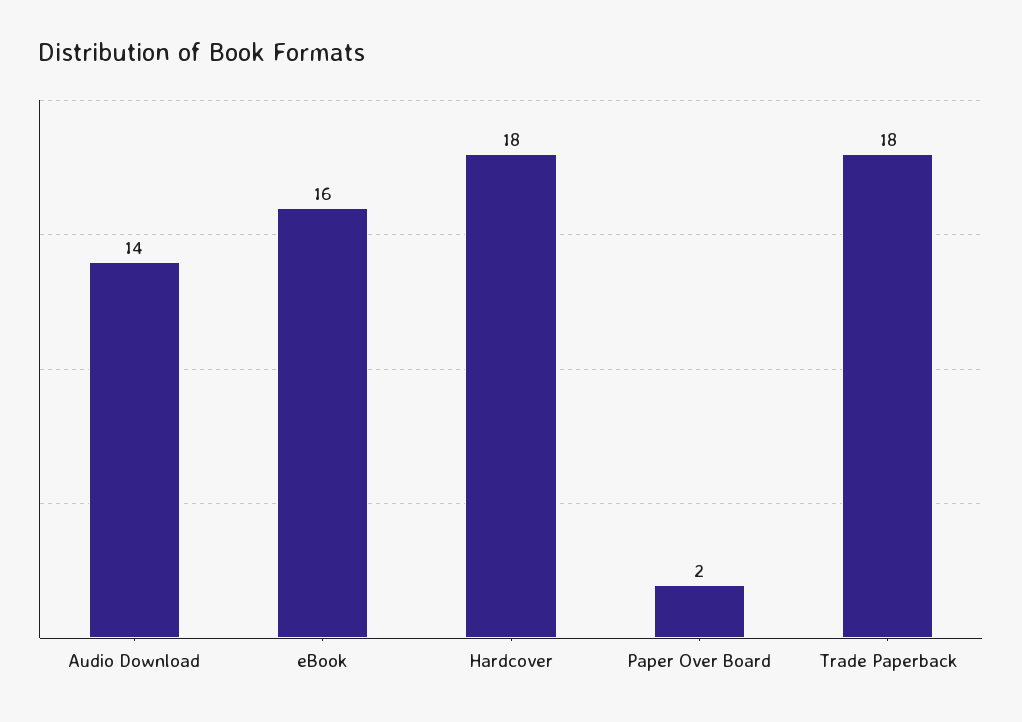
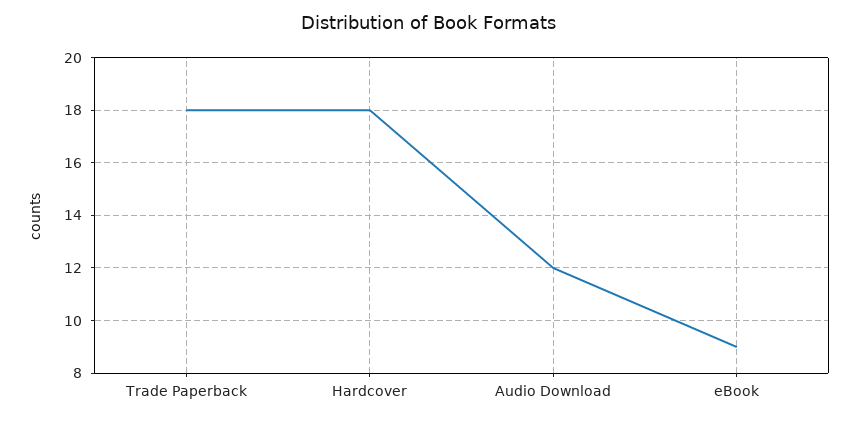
  {
-   "Audio Download": 14,
+   "Audio Download": 12,
-   "eBook": 16,
+   "eBook": 9,
    "Hardcover": 18,
-   "Paper Over Board": 2,
    "Trade Paperback": 18
  }

